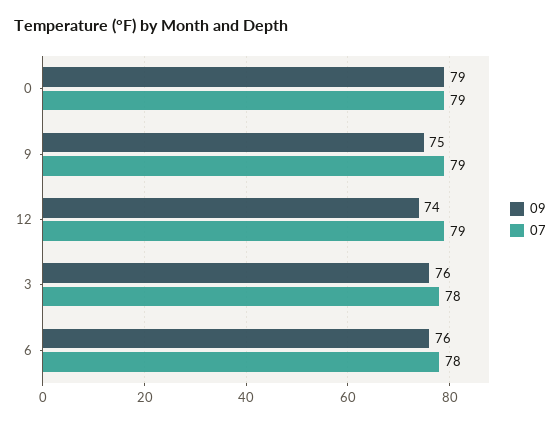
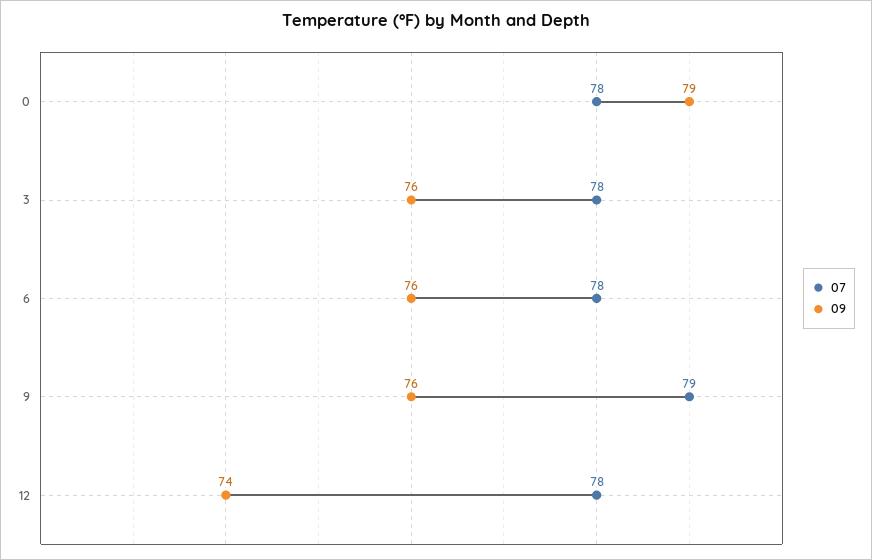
  {
    "09": {
      "0": 79,
-     "9": 75,
+     "9": 76,
      "12": 74,
      "3": 76,
      "6": 76
    },
    "07": {
-     "0": 79,
+     "0": 78,
      "9": 79,
-     "12": 79,
+     "12": 78,
      "3": 78,
      "6": 78
    }
  }

